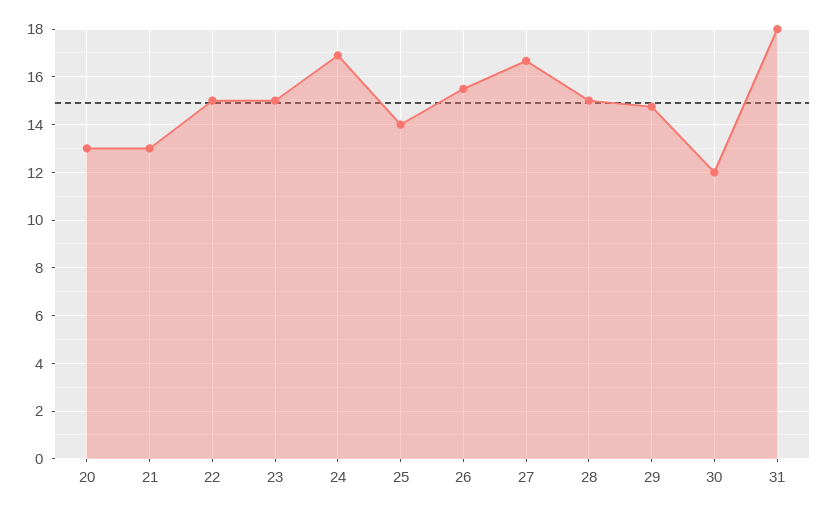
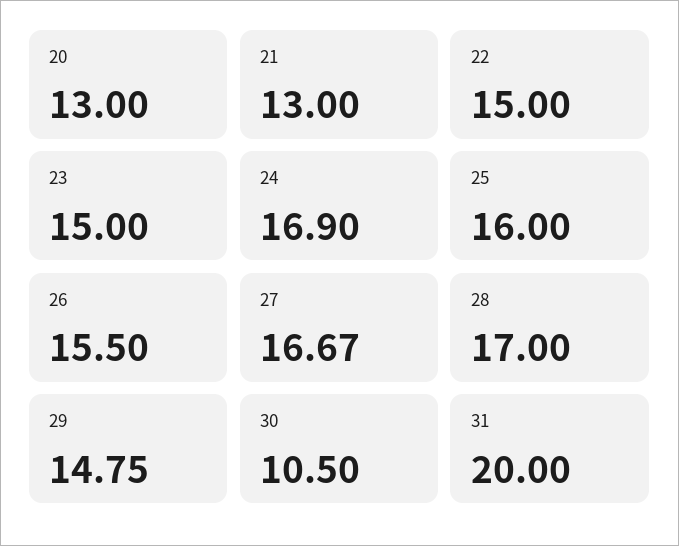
  {
    "20": 13,
    "21": 13,
    "22": 15,
    "23": 15,
    "24": 16.9,
-   "25": 14,
+   "25": 16,
    "26": 15.5,
    "27": 16.67,
-   "28": 15,
+   "28": 17,
    "29": 14.75,
-   "30": 12,
+   "30": 10.5,
-   "31": 18
+   "31": 20
  }

